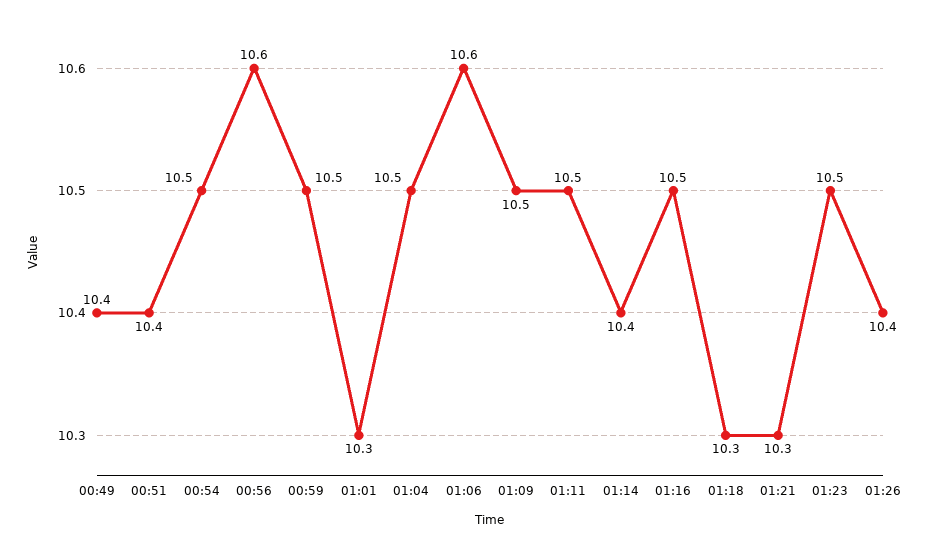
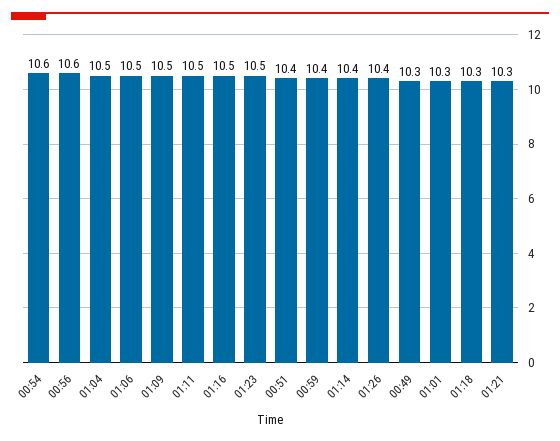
  {
-   "00:49": 10.4,
+   "00:49": 10.3,
    "00:51": 10.4,
-   "00:54": 10.5,
+   "00:54": 10.6,
    "00:56": 10.6,
-   "00:59": 10.5,
+   "00:59": 10.4,
    "01:01": 10.3,
    "01:04": 10.5,
-   "01:06": 10.6,
+   "01:06": 10.5,
    "01:09": 10.5,
    "01:11": 10.5,
    "01:14": 10.4,
    "01:16": 10.5,
    "01:18": 10.3,
    "01:21": 10.3,
    "01:23": 10.5,
    "01:26": 10.4
  }

